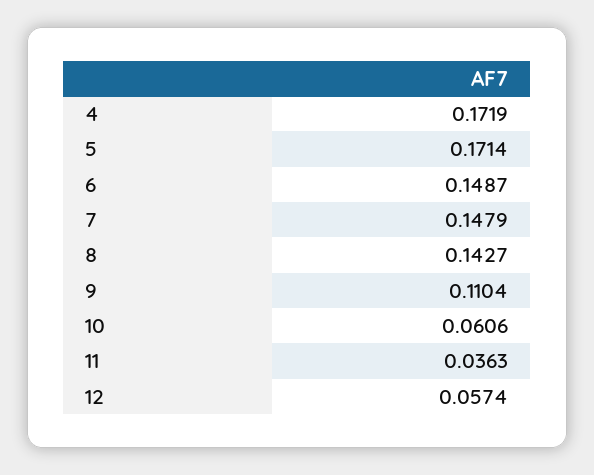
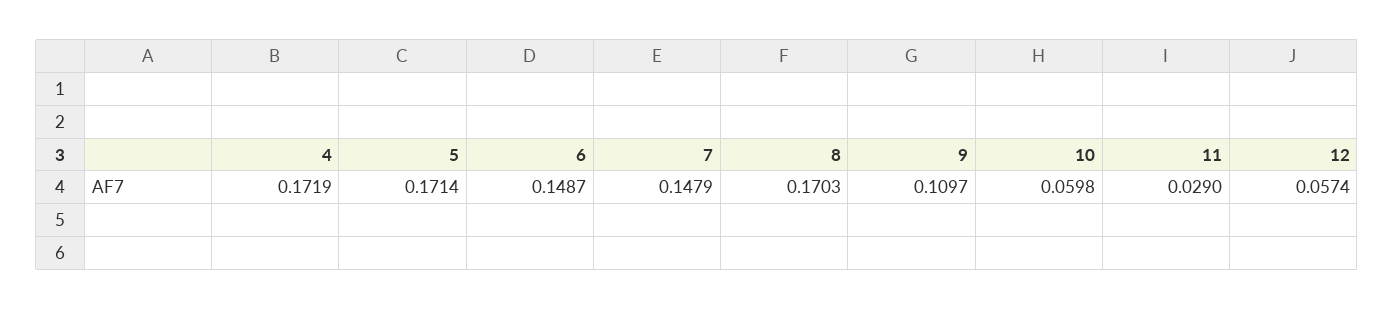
  {
    "4": 0.1719,
    "5": 0.1714,
    "6": 0.1487,
    "7": 0.1479,
-   "8": 0.1427,
+   "8": 0.1703,
-   "9": 0.1104,
+   "9": 0.1097,
-   "10": 0.0606,
+   "10": 0.0598,
-   "11": 0.0363,
+   "11": 0.029,
    "12": 0.0574
  }

